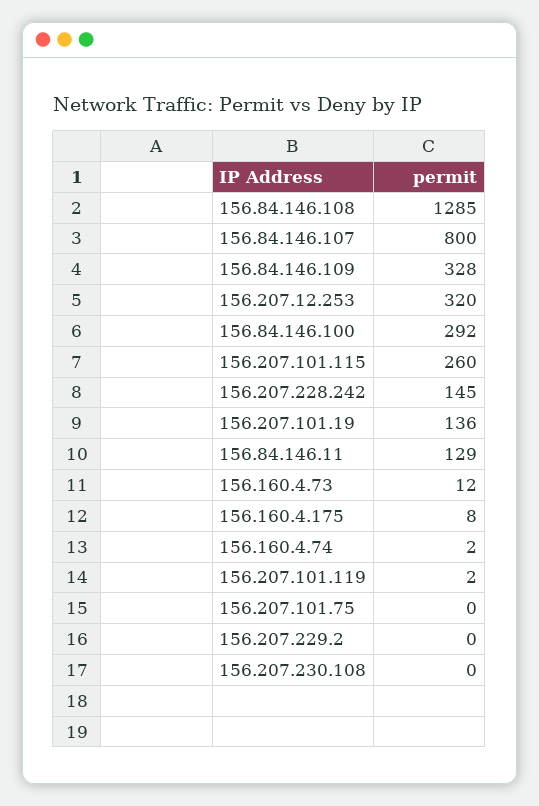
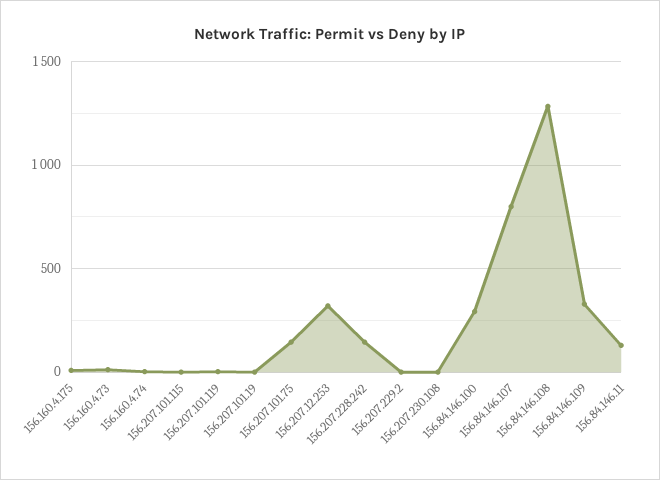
  {
    "156.84.146.108": 1285,
    "156.84.146.107": 800,
    "156.84.146.109": 328,
    "156.207.12.253": 320,
    "156.84.146.100": 292,
-   "156.207.101.115": 260,
+   "156.207.101.115": 0,
    "156.207.228.242": 145,
-   "156.207.101.19": 136,
+   "156.207.101.19": 0,
    "156.84.146.11": 129,
    "156.160.4.73": 12,
    "156.160.4.175": 8,
    "156.160.4.74": 2,
    "156.207.101.119": 2,
-   "156.207.101.75": 0,
+   "156.207.101.75": 150,
    "156.207.229.2": 0,
    "156.207.230.108": 0
  }

